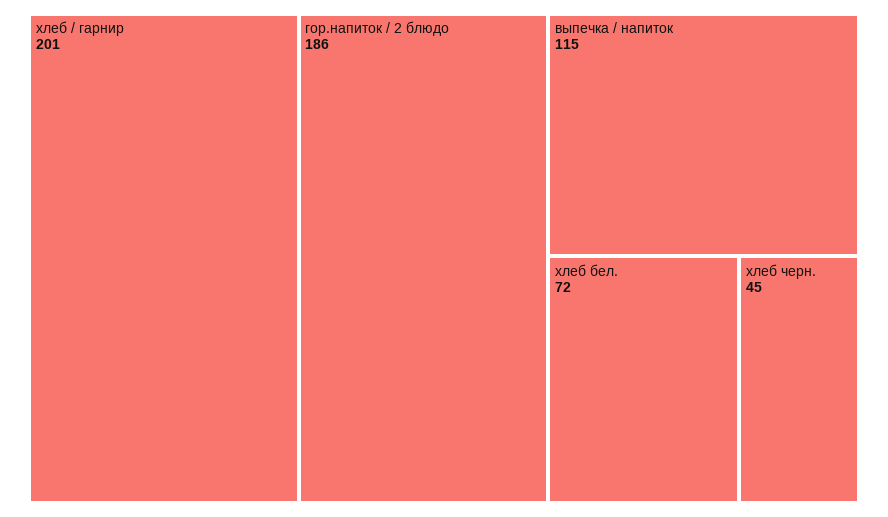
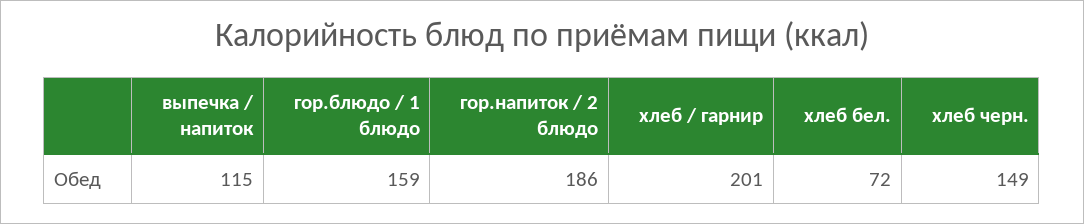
  {
    "хлеб / гарнир": 201,
    "гор.напиток / 2 блюдо": 186,
    "выпечка / напиток": 115,
    "хлеб бел.": 72,
-   "хлеб черн.": 45
+   "хлеб черн.": 149,
+   "гор.блюдо / 1 блюдо": 159
  }

